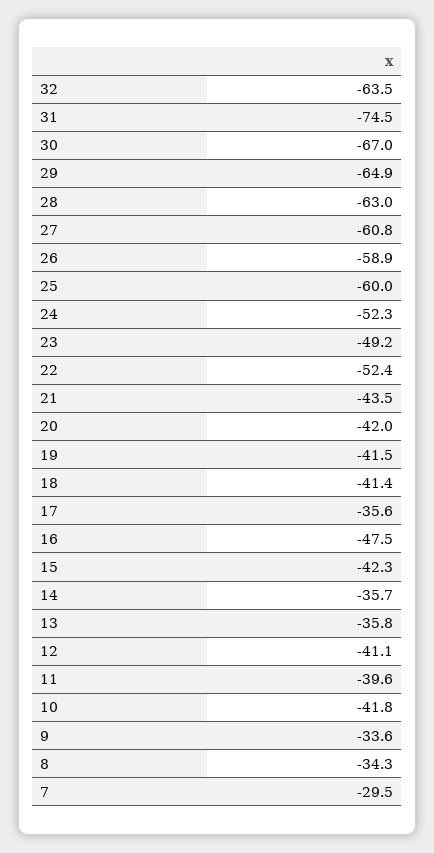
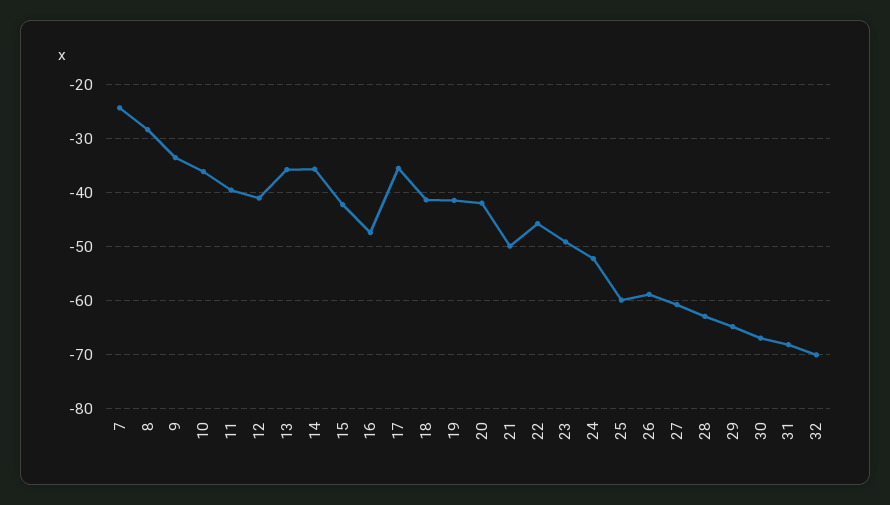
  {
-   "32": -63.5,
+   "32": -70,
-   "31": -74.5,
+   "31": -68,
    "30": -67,
    "29": -64.9,
    "28": -63,
    "27": -60.8,
    "26": -58.9,
    "25": -60,
    "24": -52.3,
    "23": -49.2,
-   "22": -52.4,
+   "22": -46,
-   "21": -43.5,
+   "21": -50,
    "20": -42,
    "19": -41.5,
    "18": -41.4,
    "17": -35.6,
    "16": -47.5,
    "15": -42.3,
    "14": -35.7,
    "13": -35.8,
    "12": -41.1,
    "11": -39.6,
-   "10": -41.8,
+   "10": -36,
    "9": -33.6,
-   "8": -34.3,
+   "8": -28,
-   "7": -29.5
+   "7": -24
  }

